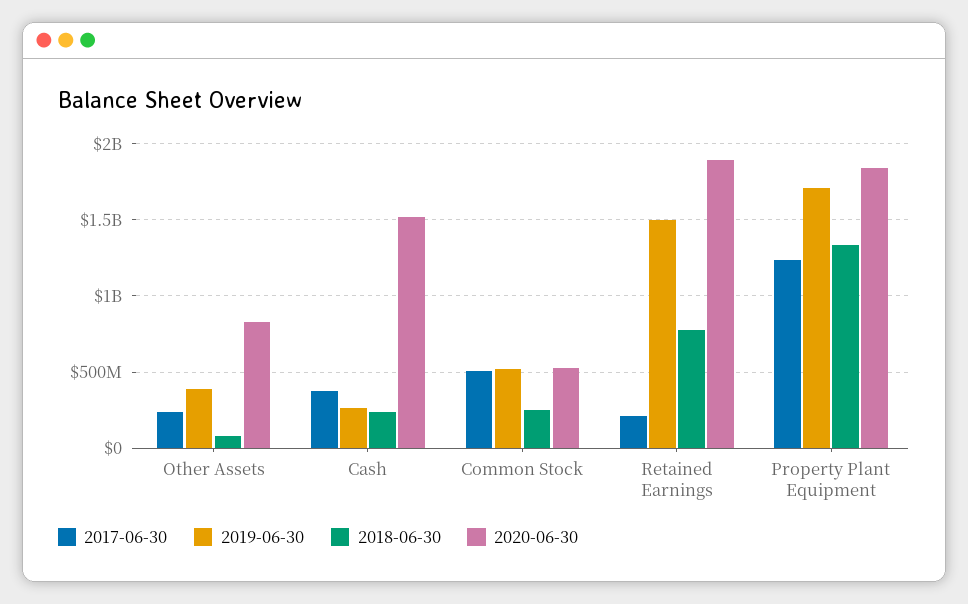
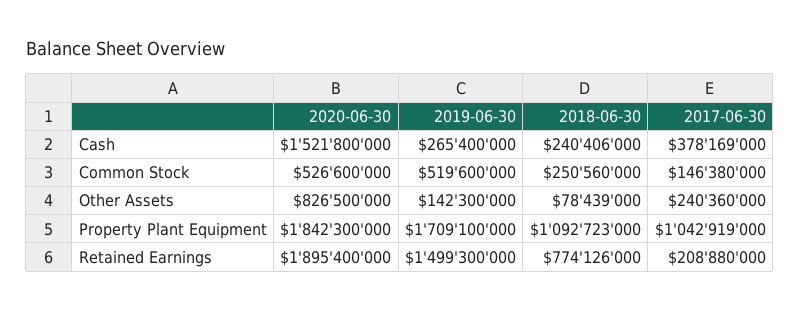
  {
    "2017-06-30": {
      "Other Assets": 240360000,
      "Cash": 378169000,
-     "Common Stock": 500000000,
+     "Common Stock": 146380000,
      "Retained Earnings": 208880000,
-     "Property Plant Equipment": 1250000000
+     "Property Plant Equipment": 1042919000
    },
    "2019-06-30": {
-     "Other Assets": 400000000,
+     "Other Assets": 142300000,
      "Cash": 265400000,
      "Common Stock": 519600000,
      "Retained Earnings": 1499300000,
      "Property Plant Equipment": 1709100000
    },
    "2018-06-30": {
      "Other Assets": 78439000,
      "Cash": 240406000,
      "Common Stock": 250560000,
      "Retained Earnings": 774126000,
-     "Property Plant Equipment": 1350000000
+     "Property Plant Equipment": 1092723000
    },
    "2020-06-30": {
      "Other Assets": 826500000,
      "Cash": 1521800000,
      "Common Stock": 526600000,
      "Retained Earnings": 1895400000,
      "Property Plant Equipment": 1842300000
    }
  }

